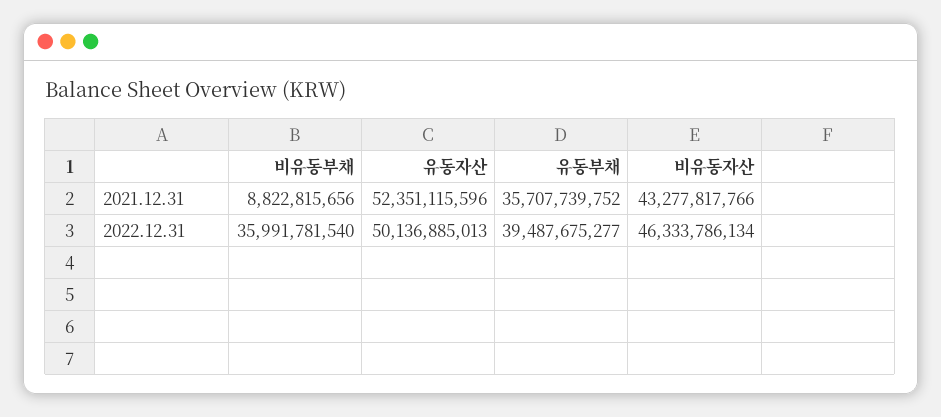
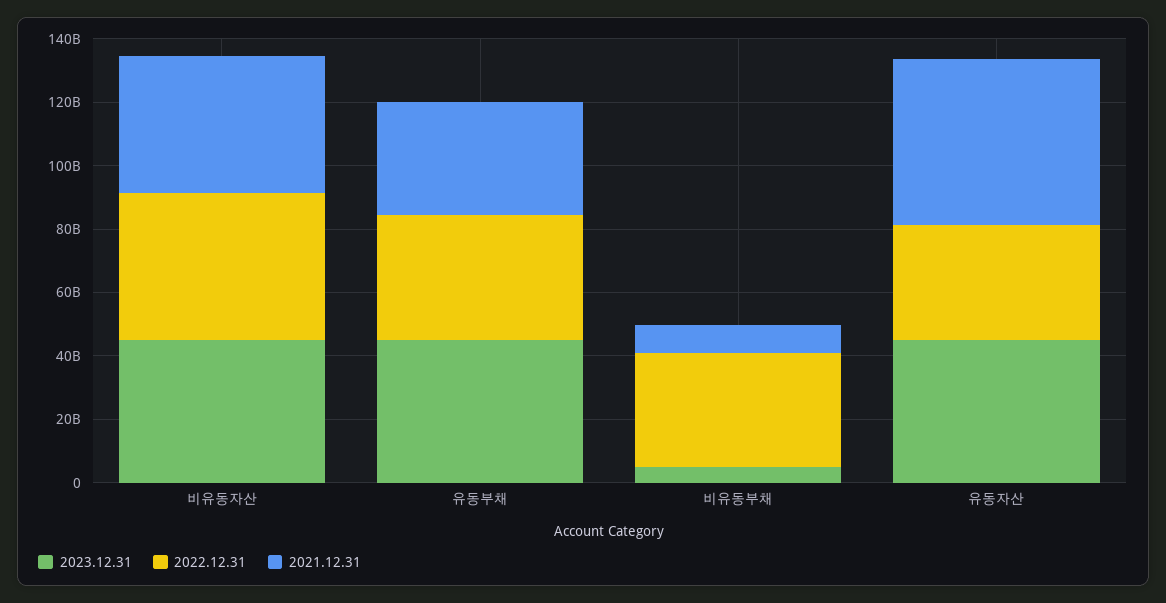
  {
    "2021.12.31": {
      "비유동부채": 8822815656,
      "유동자산": 52351115596,
      "유동부채": 35707739752,
      "비유동자산": 43277817766
    },
    "2022.12.31": {
      "비유동부채": 35991781540,
-     "유동자산": 50136885013,
+     "유동자산": 35000000000,
      "유동부채": 39487675277,
      "비유동자산": 46333786134
-   }
+   },
+   "2023.12.31": {
+     "비유동자산": 45000000000,
+     "유동부채": 45000000000,
+     "비유동부채": 5000000000,
+     "유동자산": 45000000000
+   }
  }

